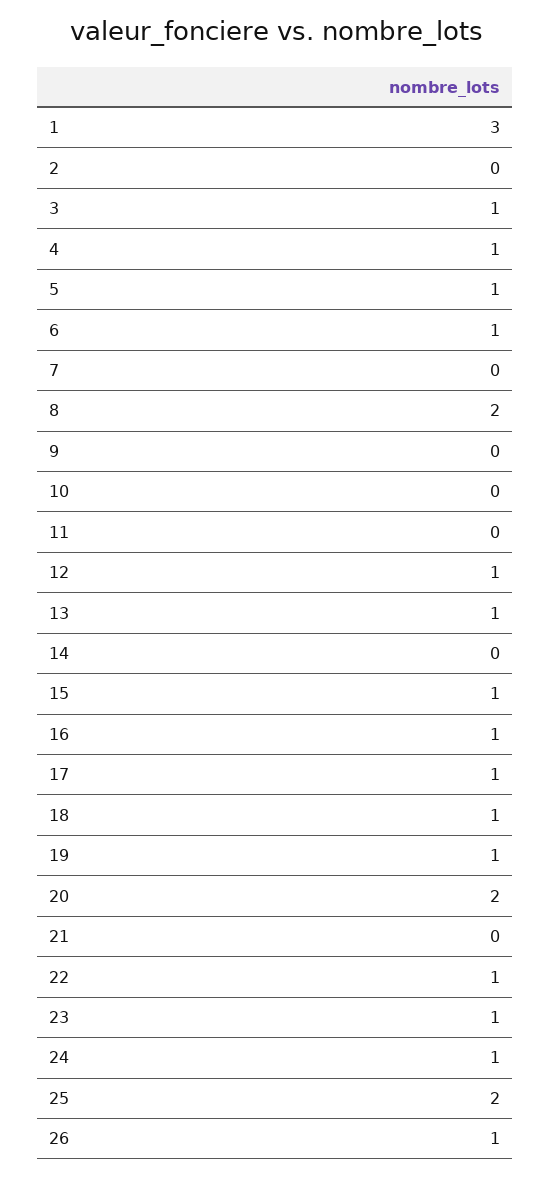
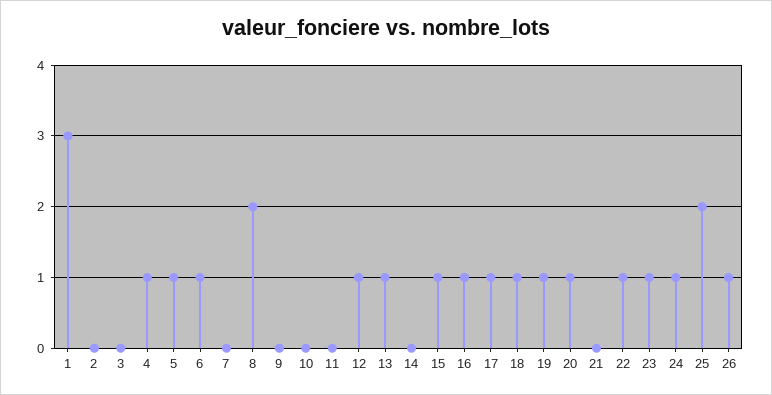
  {
    "1": 3,
    "2": 0,
-   "3": 1,
+   "3": 0,
    "4": 1,
    "5": 1,
    "6": 1,
    "7": 0,
    "8": 2,
    "9": 0,
    "10": 0,
    "11": 0,
    "12": 1,
    "13": 1,
    "14": 0,
    "15": 1,
    "16": 1,
    "17": 1,
    "18": 1,
    "19": 1,
-   "20": 2,
+   "20": 1,
    "21": 0,
    "22": 1,
    "23": 1,
    "24": 1,
    "25": 2,
    "26": 1
  }

